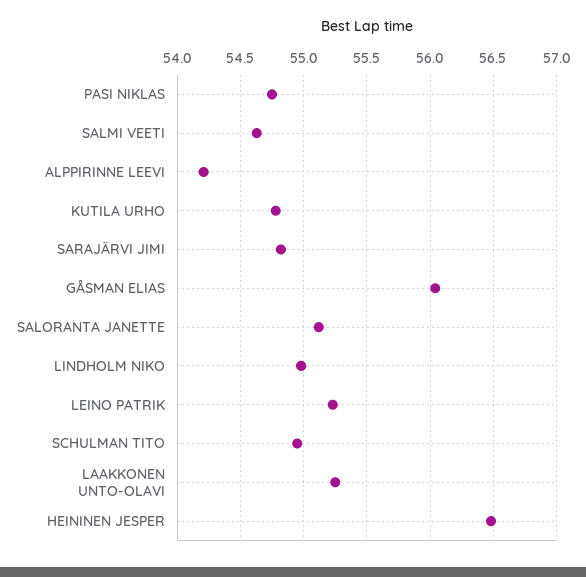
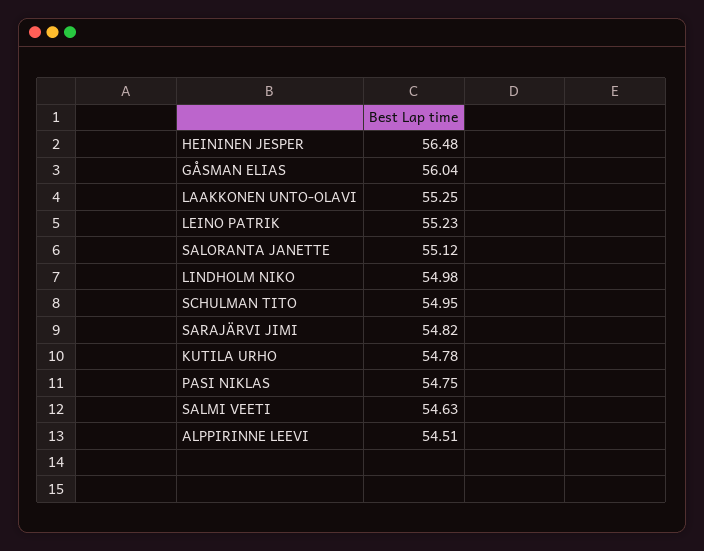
  {
    "PASI NIKLAS": 54.75,
    "SALMI VEETI": 54.63,
-   "ALPPIRINNE LEEVI": 54.2,
+   "ALPPIRINNE LEEVI": 54.51,
    "KUTILA URHO": 54.78,
    "SARAJÄRVI JIMI": 54.82,
    "GÅSMAN ELIAS": 56.04,
    "SALORANTA JANETTE": 55.12,
    "LINDHOLM NIKO": 54.98,
    "LEINO PATRIK": 55.23,
    "SCHULMAN TITO": 54.95,
    "LAAKKONEN UNTO-OLAVI": 55.25,
    "HEININEN JESPER": 56.48
  }

